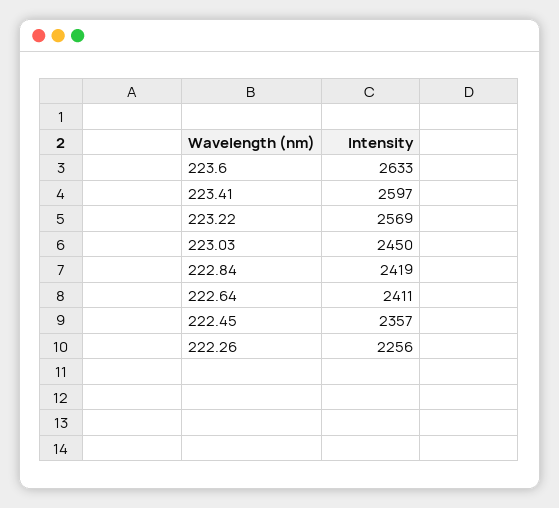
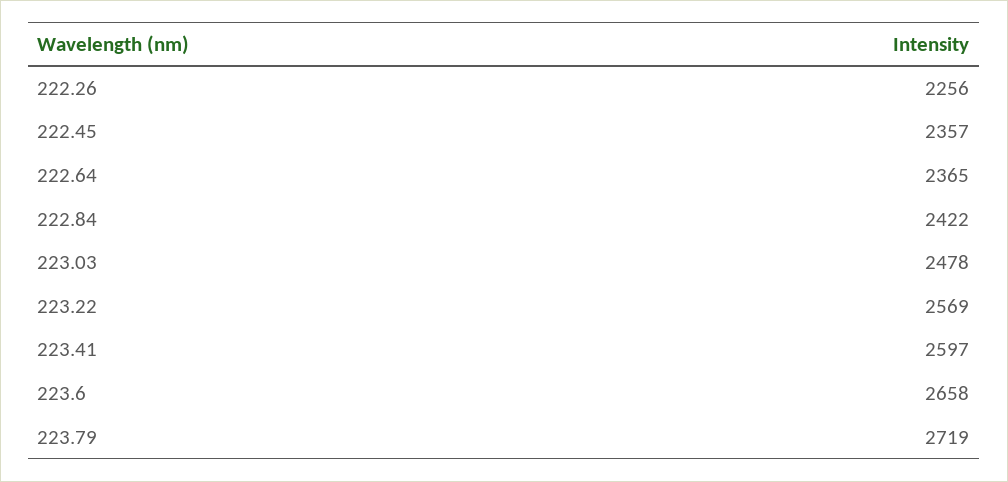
  {
-   "223.6": 2633,
+   "223.6": 2658,
    "223.41": 2597,
    "223.22": 2569,
-   "223.03": 2450,
+   "223.03": 2478,
-   "222.84": 2419,
+   "222.84": 2422,
-   "222.64": 2411,
+   "222.64": 2365,
    "222.45": 2357,
-   "222.26": 2256
+   "222.26": 2256,
+   "223.79": 2719
  }

